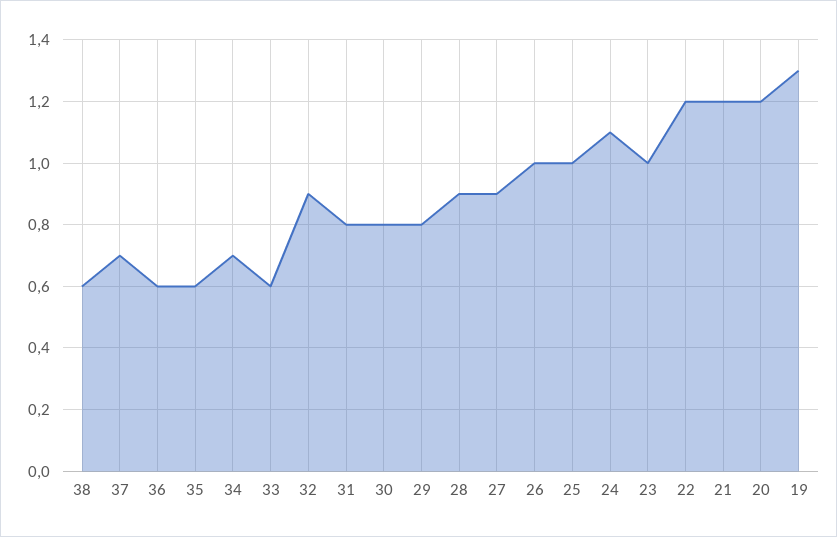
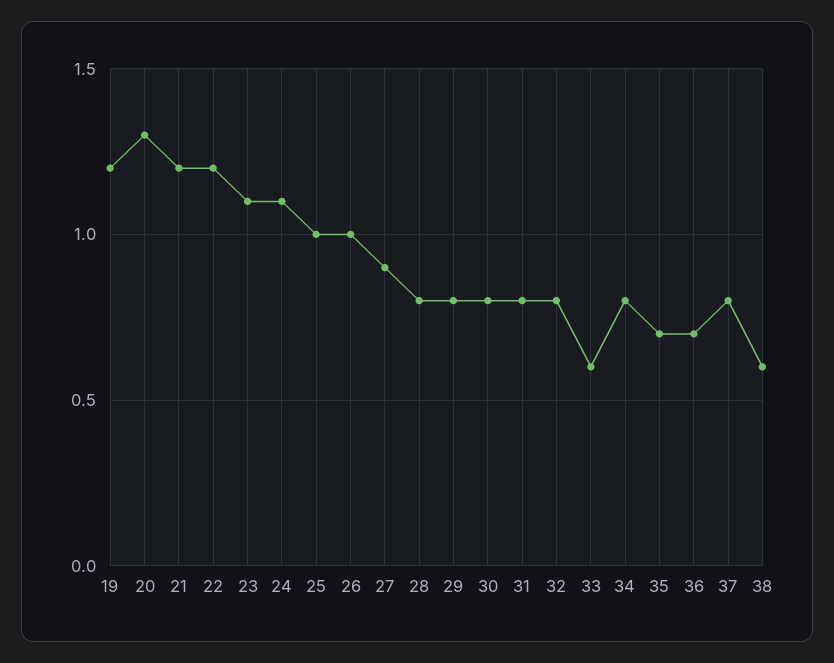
  {
    "38": 0.6,
-   "37": 0.7,
+   "37": 0.8,
-   "36": 0.6,
+   "36": 0.7,
-   "35": 0.6,
+   "35": 0.7,
-   "34": 0.7,
+   "34": 0.8,
    "33": 0.6,
-   "32": 0.9,
+   "32": 0.8,
    "31": 0.8,
    "30": 0.8,
    "29": 0.8,
-   "28": 0.9,
+   "28": 0.8,
    "27": 0.9,
    "26": 1,
    "25": 1,
    "24": 1.1,
-   "23": 1,
+   "23": 1.1,
    "22": 1.2,
    "21": 1.2,
-   "20": 1.2,
+   "20": 1.3,
-   "19": 1.3
+   "19": 1.2
  }

